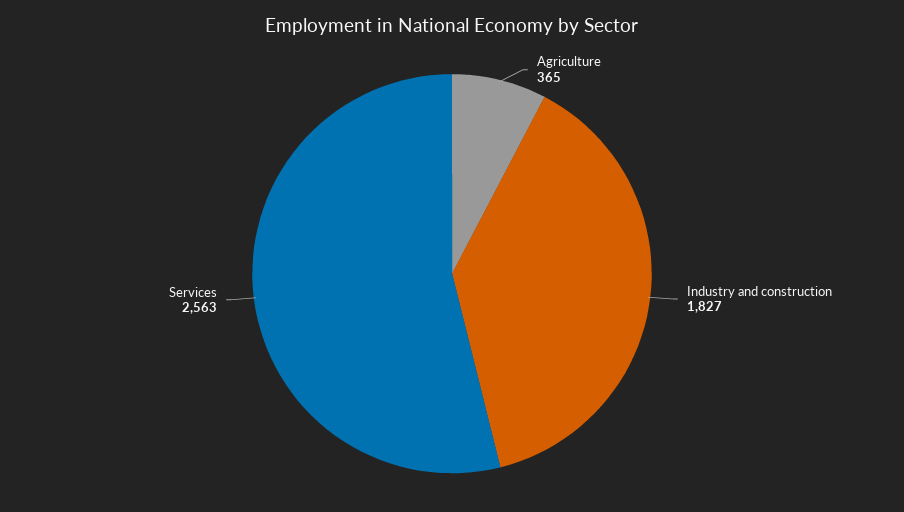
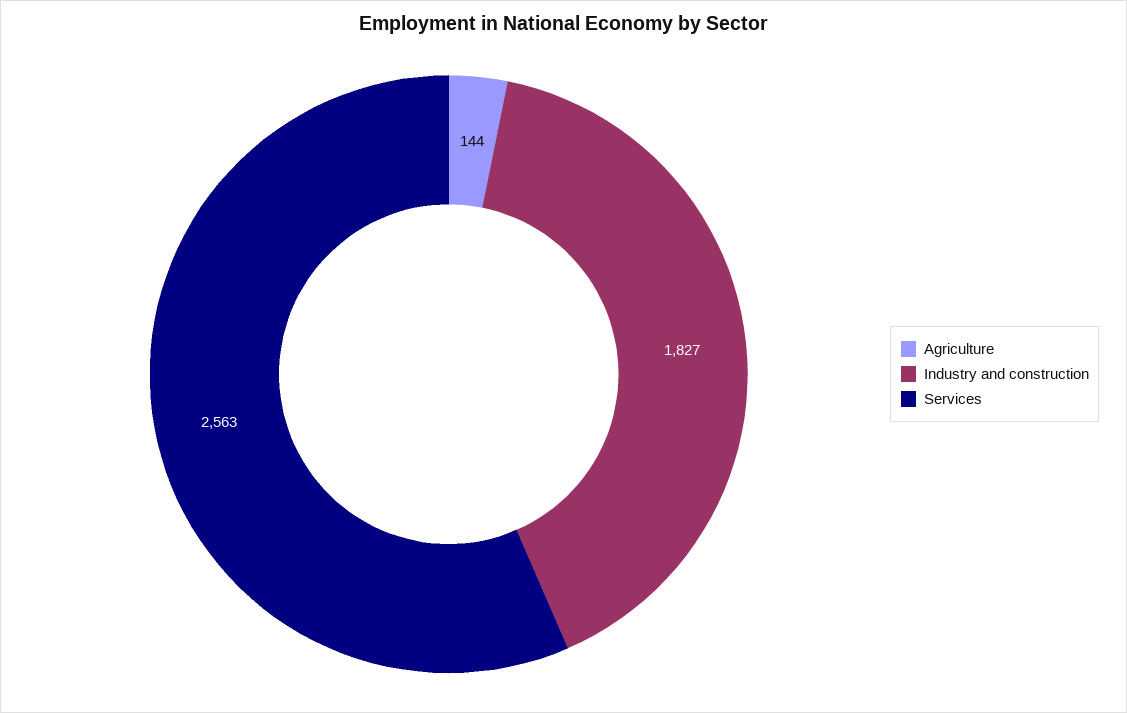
  {
-   "Agriculture": 365,
+   "Agriculture": 144,
    "Industry and construction": 1827,
    "Services": 2563
  }

